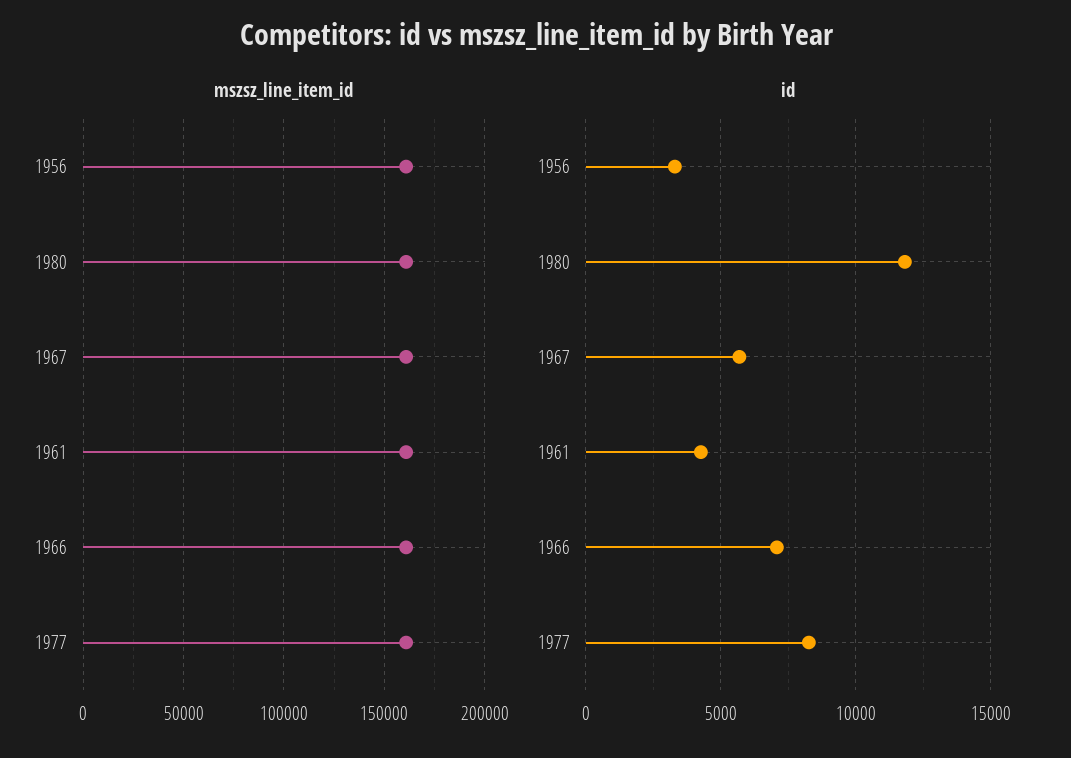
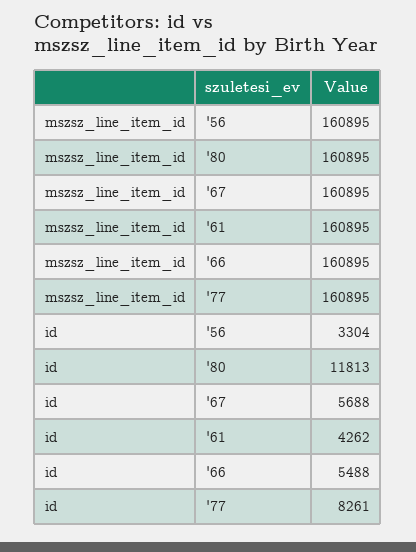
  {
    "mszsz_line_item_id": {
      "1956": 160895,
      "1980": 160895,
      "1967": 160895,
      "1961": 160895,
      "1966": 160895,
      "1977": 160895
    },
    "id": {
      "1956": 3304,
      "1980": 11813,
      "1967": 5688,
      "1961": 4262,
-     "1966": 7000,
+     "1966": 5488,
      "1977": 8261
    }
  }

